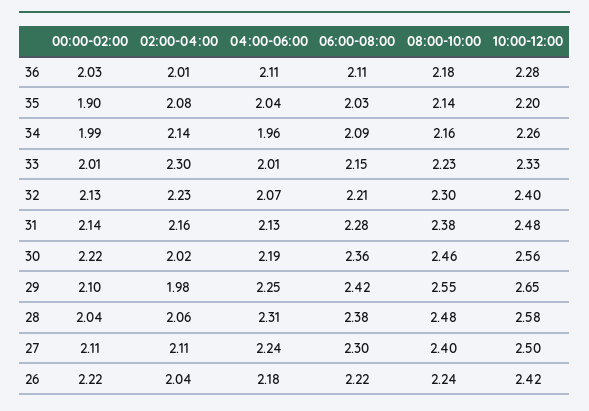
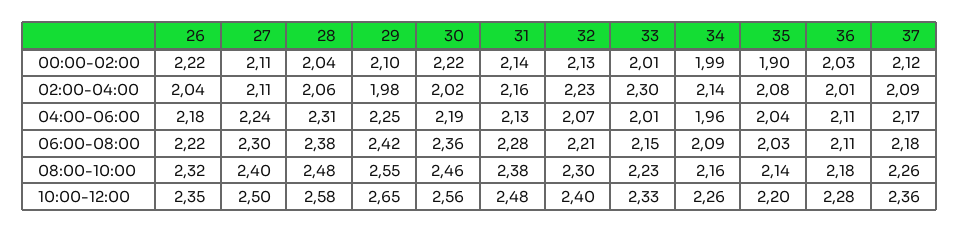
  {
    "00:00-02:00": {
      "36": 2.03,
      "35": 1.9,
      "34": 1.99,
      "33": 2.01,
      "32": 2.13,
      "31": 2.14,
      "30": 2.22,
      "29": 2.1,
      "28": 2.04,
      "27": 2.11,
-     "26": 2.22
+     "26": 2.22,
+     "37": 2.12
    },
    "02:00-04:00": {
      "36": 2.01,
      "35": 2.08,
      "34": 2.14,
      "33": 2.3,
      "32": 2.23,
      "31": 2.16,
      "30": 2.02,
      "29": 1.98,
      "28": 2.06,
      "27": 2.11,
-     "26": 2.04
+     "26": 2.04,
+     "37": 2.09
    },
    "04:00-06:00": {
      "36": 2.11,
      "35": 2.04,
      "34": 1.96,
      "33": 2.01,
      "32": 2.07,
      "31": 2.13,
      "30": 2.19,
      "29": 2.25,
      "28": 2.31,
      "27": 2.24,
-     "26": 2.18
+     "26": 2.18,
+     "37": 2.17
    },
    "06:00-08:00": {
      "36": 2.11,
      "35": 2.03,
      "34": 2.09,
      "33": 2.15,
      "32": 2.21,
      "31": 2.28,
      "30": 2.36,
      "29": 2.42,
      "28": 2.38,
      "27": 2.3,
-     "26": 2.22
+     "26": 2.22,
+     "37": 2.18
    },
    "08:00-10:00": {
      "36": 2.18,
      "35": 2.14,
      "34": 2.16,
      "33": 2.23,
      "32": 2.3,
      "31": 2.38,
      "30": 2.46,
      "29": 2.55,
      "28": 2.48,
      "27": 2.4,
-     "26": 2.24
+     "26": 2.32,
+     "37": 2.26
    },
    "10:00-12:00": {
      "36": 2.28,
      "35": 2.2,
      "34": 2.26,
      "33": 2.33,
      "32": 2.4,
      "31": 2.48,
      "30": 2.56,
      "29": 2.65,
      "28": 2.58,
      "27": 2.5,
-     "26": 2.42
+     "26": 2.35,
+     "37": 2.36
    }
  }

